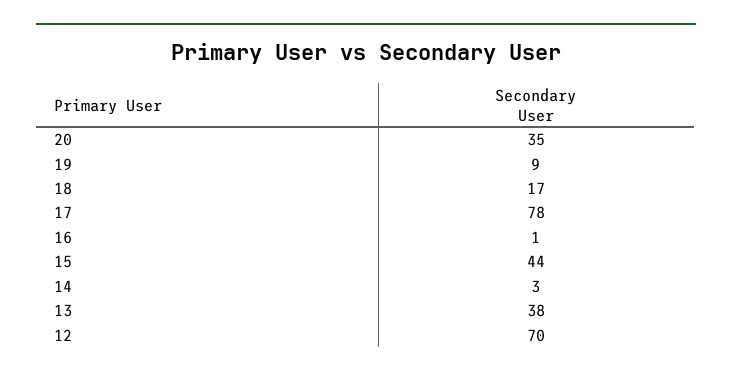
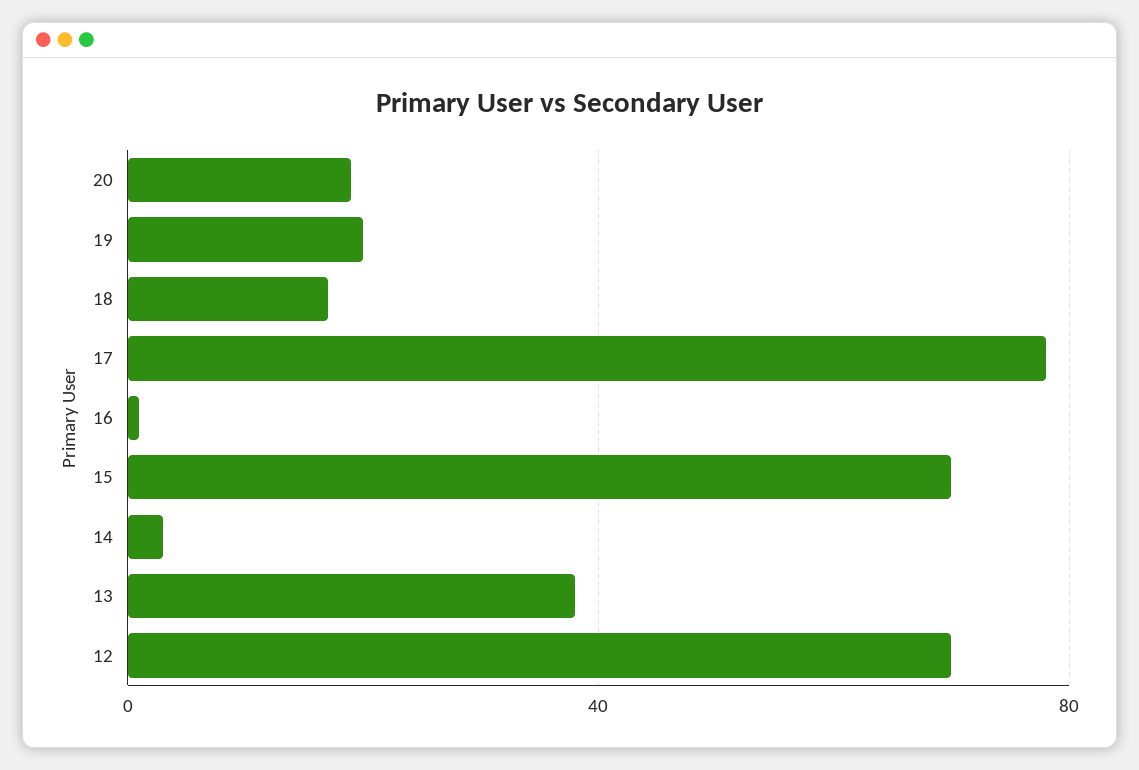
  {
-   "20": 35,
+   "20": 20,
-   "19": 9,
+   "19": 20,
    "18": 17,
    "17": 78,
    "16": 1,
-   "15": 44,
+   "15": 70,
    "14": 3,
    "13": 38,
    "12": 70
  }

